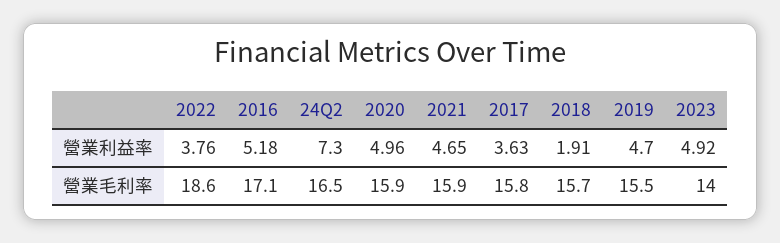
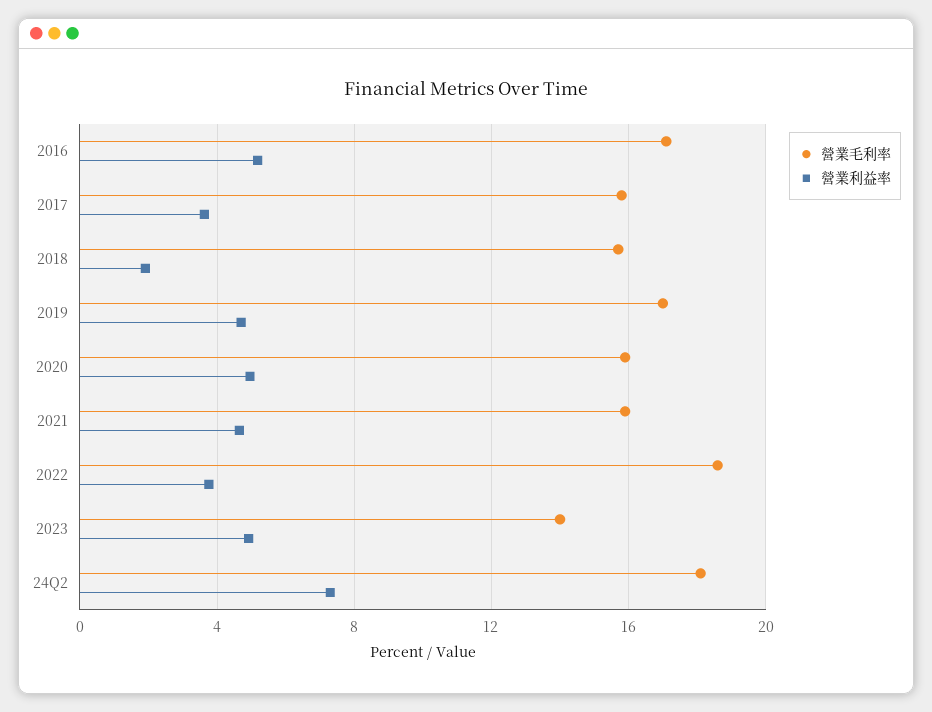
  {
    "營業利益率": {
      "2022": 3.76,
      "2016": 5.18,
      "24Q2": 7.3,
      "2020": 4.96,
      "2021": 4.65,
      "2017": 3.63,
      "2018": 1.91,
      "2019": 4.7,
      "2023": 4.92
    },
    "營業毛利率": {
      "2022": 18.6,
      "2016": 17.1,
-     "24Q2": 16.5,
+     "24Q2": 18,
      "2020": 15.9,
      "2021": 15.9,
      "2017": 15.8,
      "2018": 15.7,
-     "2019": 15.5,
+     "2019": 17,
      "2023": 14
    }
  }

